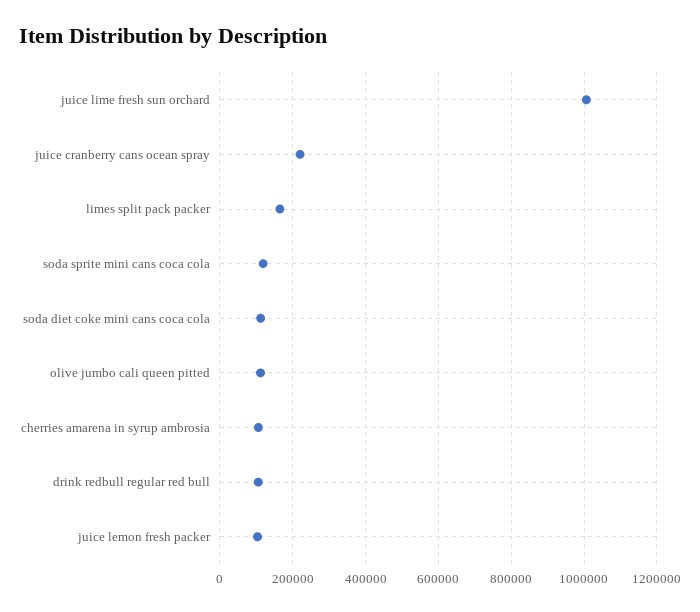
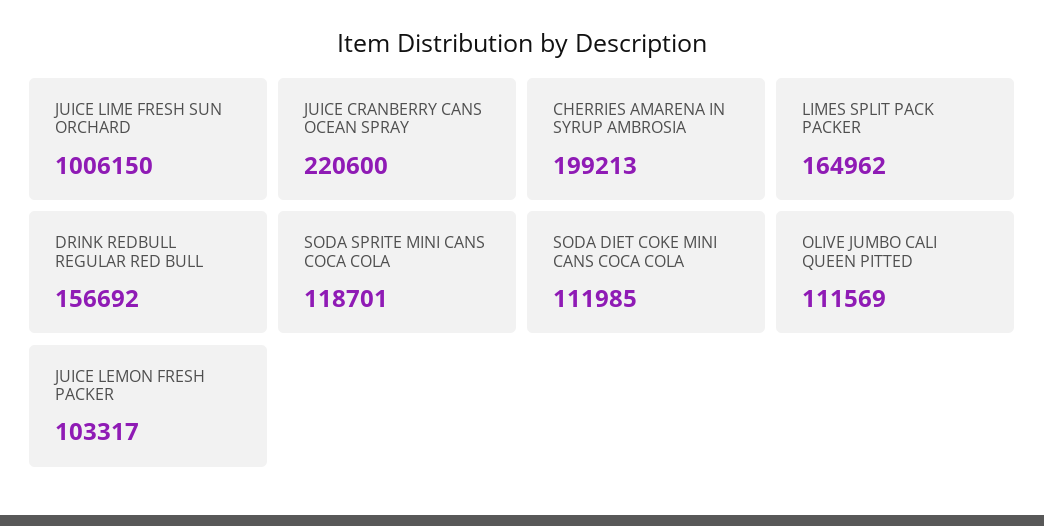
  {
    "juice lime fresh sun orchard": 1006150,
    "juice cranberry cans ocean spray": 220600,
    "limes split pack packer": 164962,
    "soda sprite mini cans coca cola": 118701,
    "soda diet coke mini cans coca cola": 111985,
    "olive jumbo cali queen pitted": 111569,
-   "cherries amarena in syrup ambrosia": 100000,
+   "cherries amarena in syrup ambrosia": 199213,
-   "drink redbull regular red bull": 100000,
+   "drink redbull regular red bull": 156692,
    "juice lemon fresh packer": 103317
  }

